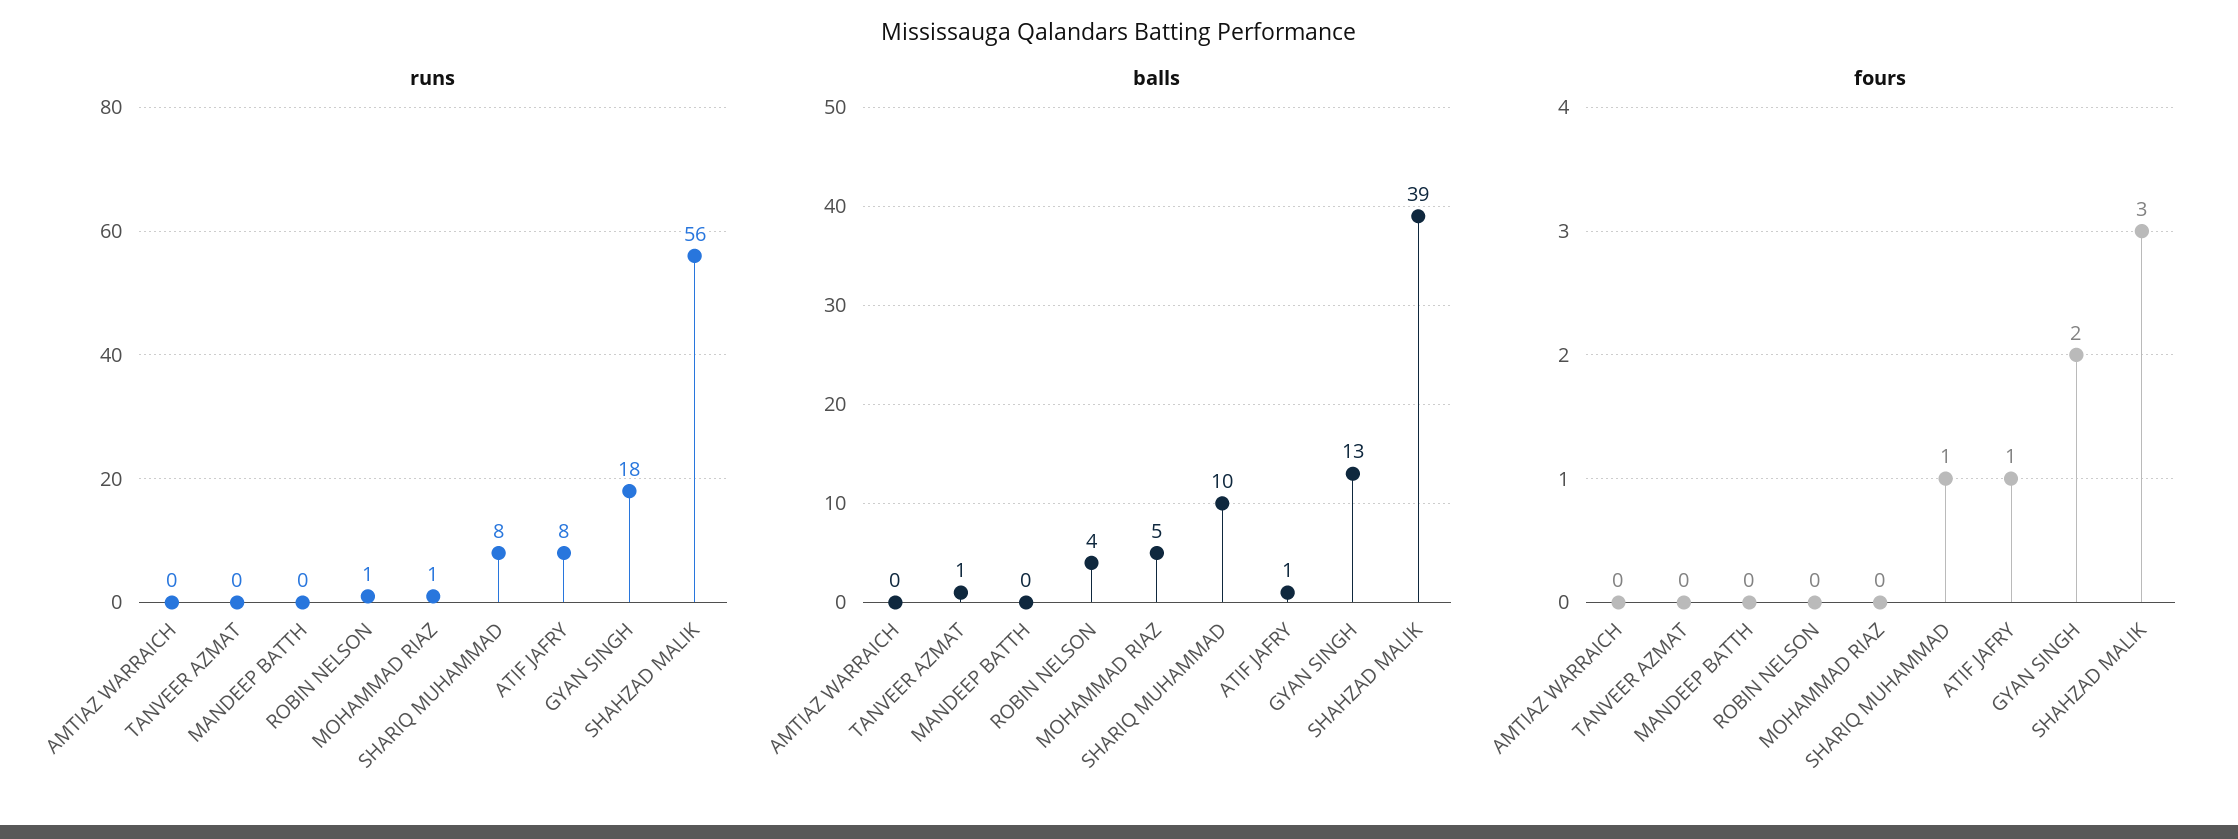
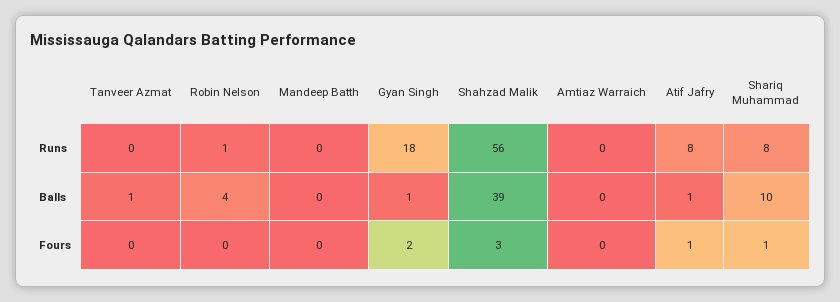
  {
    "runs": {
      "AMTIAZ WARRAICH": 0,
      "TANVEER AZMAT": 0,
      "MANDEEP BATTH": 0,
      "ROBIN NELSON": 1,
-     "MOHAMMAD RIAZ": 1,
      "SHARIQ MUHAMMAD": 8,
      "ATIF JAFRY": 8,
      "GYAN SINGH": 18,
      "SHAHZAD MALIK": 56
    },
    "balls": {
      "AMTIAZ WARRAICH": 0,
      "TANVEER AZMAT": 1,
      "MANDEEP BATTH": 0,
      "ROBIN NELSON": 4,
-     "MOHAMMAD RIAZ": 5,
      "SHARIQ MUHAMMAD": 10,
      "ATIF JAFRY": 1,
-     "GYAN SINGH": 13,
+     "GYAN SINGH": 1,
      "SHAHZAD MALIK": 39
    },
    "fours": {
      "AMTIAZ WARRAICH": 0,
      "TANVEER AZMAT": 0,
      "MANDEEP BATTH": 0,
      "ROBIN NELSON": 0,
-     "MOHAMMAD RIAZ": 0,
      "SHARIQ MUHAMMAD": 1,
      "ATIF JAFRY": 1,
      "GYAN SINGH": 2,
      "SHAHZAD MALIK": 3
    }
  }

